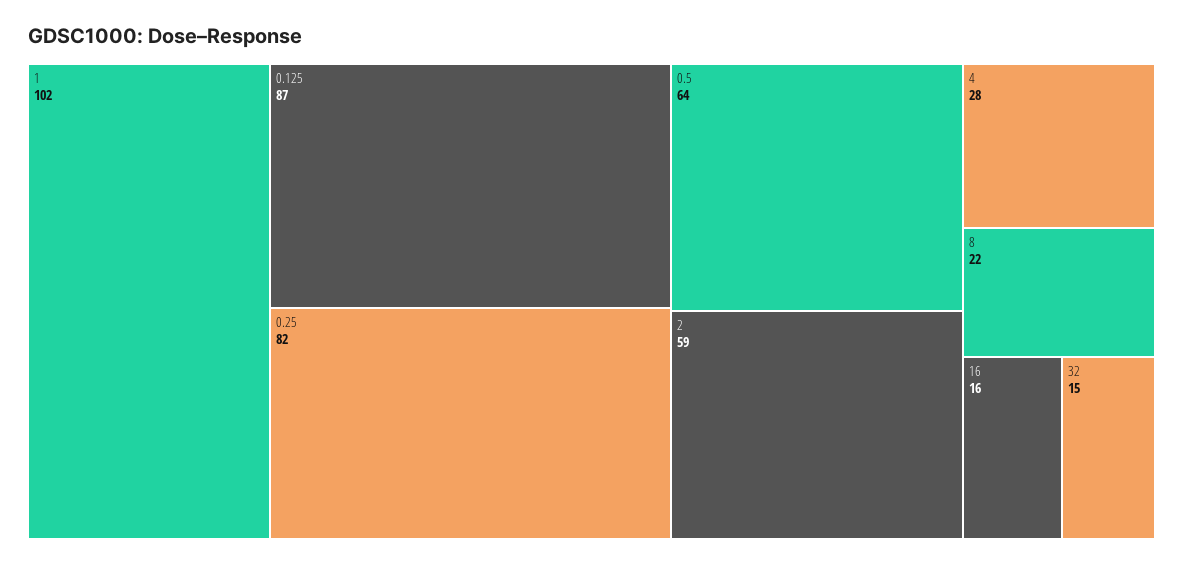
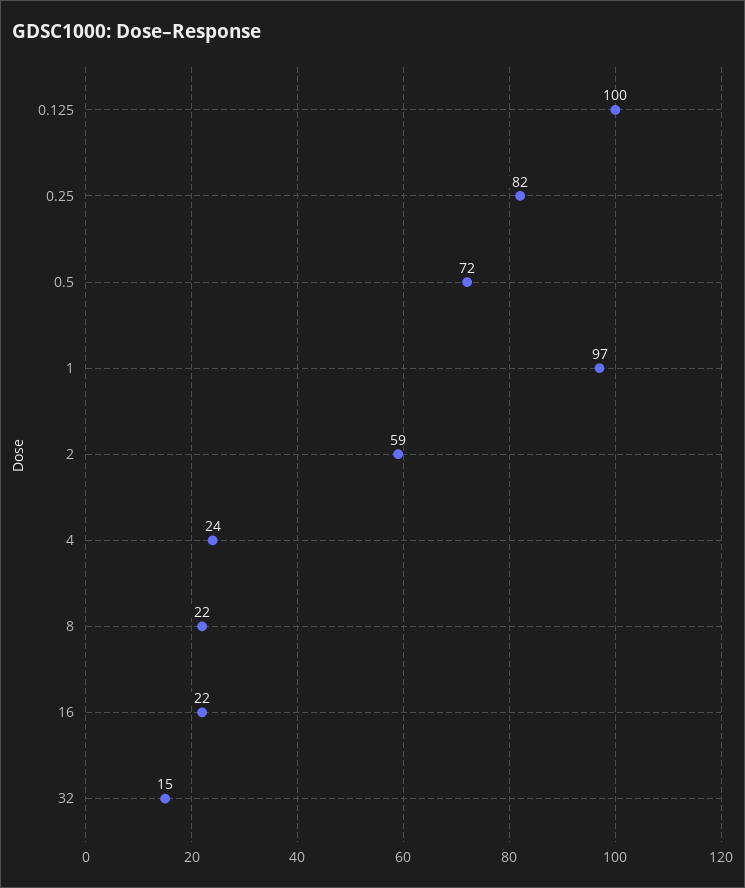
  {
-   "1": 102,
+   "1": 97,
-   "0.125": 87,
+   "0.125": 100,
    "0.25": 82,
-   "0.5": 64,
+   "0.5": 72,
    "2": 59,
-   "4": 28,
+   "4": 24,
    "8": 22,
-   "16": 16,
+   "16": 22,
    "32": 15
  }

